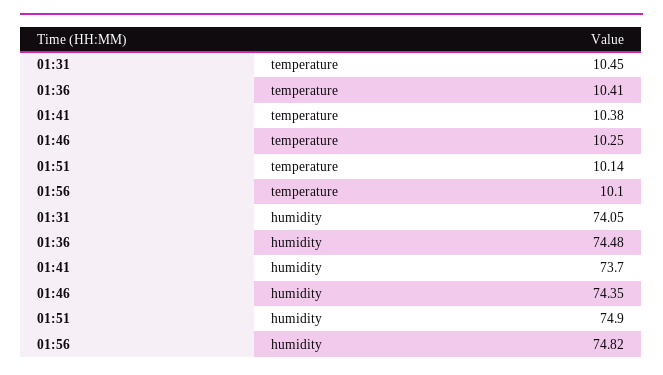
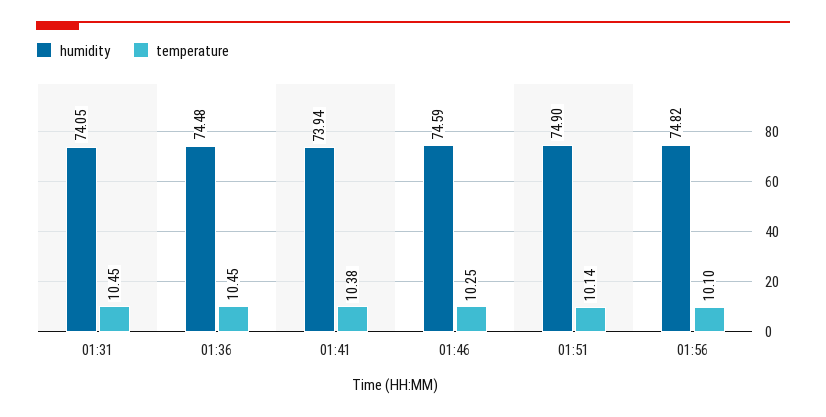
  {
    "temperature": {
      "01:31": 10.45,
-     "01:36": 10.41,
+     "01:36": 10.45,
      "01:41": 10.38,
      "01:46": 10.25,
      "01:51": 10.14,
      "01:56": 10.1
    },
    "humidity": {
      "01:31": 74.05,
      "01:36": 74.48,
-     "01:41": 73.7,
+     "01:41": 73.94,
-     "01:46": 74.35,
+     "01:46": 74.59,
      "01:51": 74.9,
      "01:56": 74.82
    }
  }

